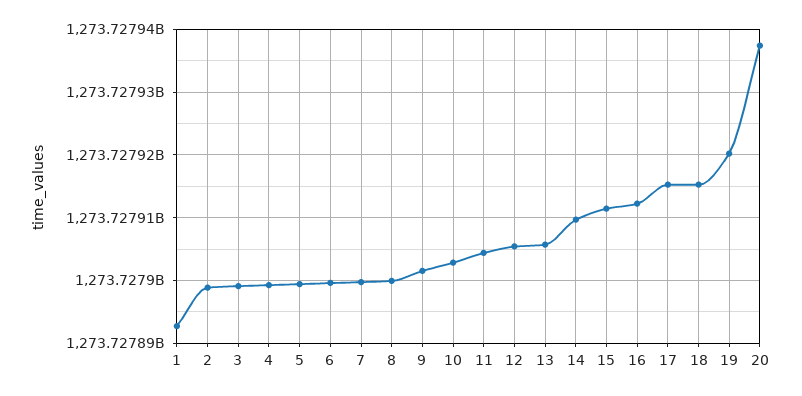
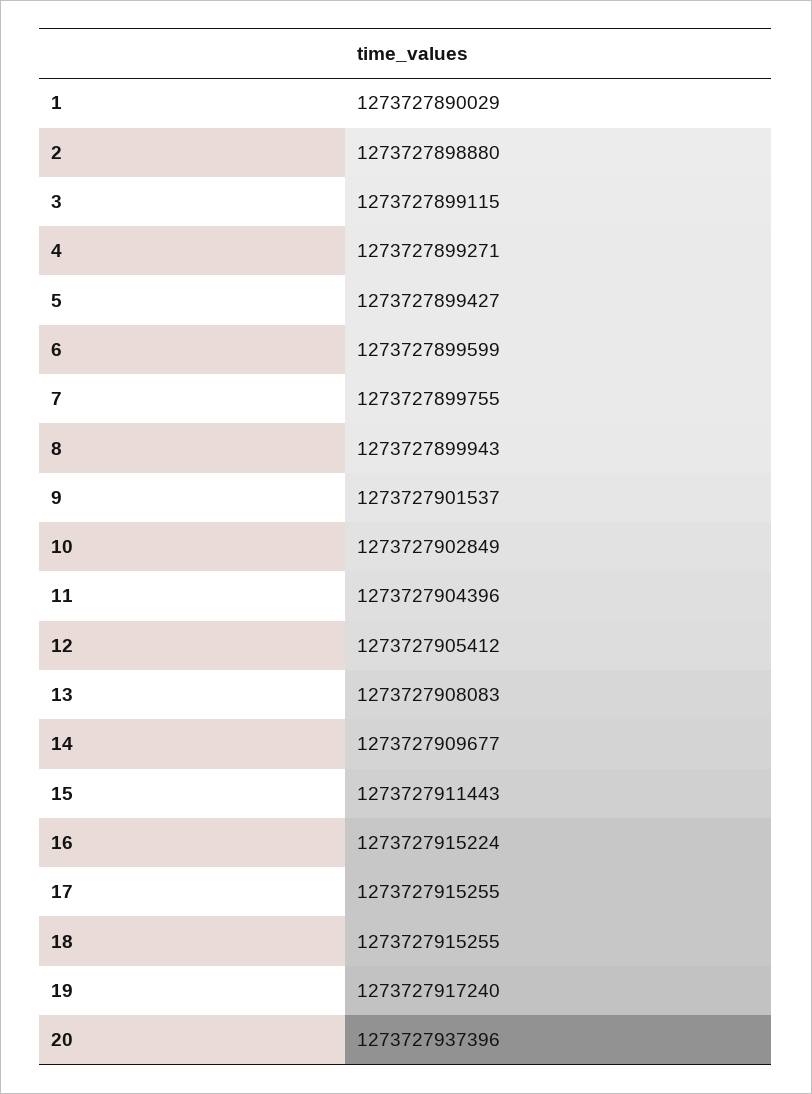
  {
-   "1": 1273727893000,
+   "1": 1273727890029,
    "2": 1273727898880,
    "3": 1273727899115,
    "4": 1273727899271,
    "5": 1273727899427,
    "6": 1273727899599,
    "7": 1273727899755,
    "8": 1273727899943,
    "9": 1273727901537,
    "10": 1273727902849,
    "11": 1273727904396,
    "12": 1273727905412,
-   "13": 1273727906000,
+   "13": 1273727908083,
    "14": 1273727909677,
    "15": 1273727911443,
-   "16": 1273727912000,
+   "16": 1273727915224,
    "17": 1273727915255,
    "18": 1273727915255,
-   "19": 1273727920000,
+   "19": 1273727917240,
    "20": 1273727937396
  }

